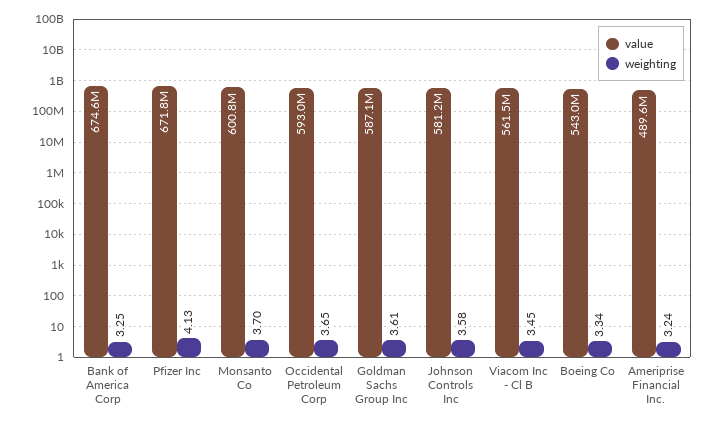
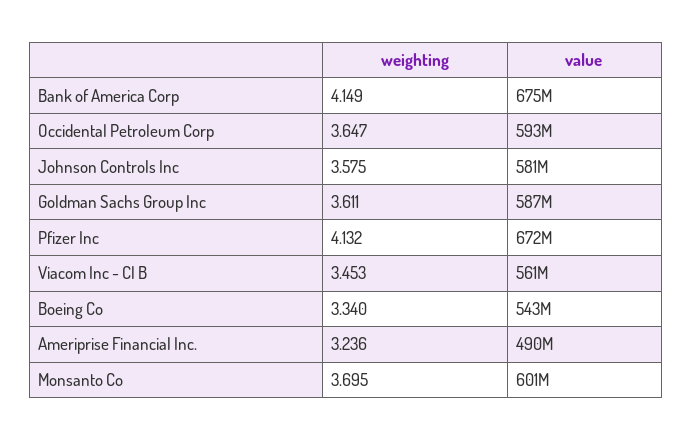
  {
    "value": {
      "Bank of America Corp": 674600000,
      "Pfizer Inc": 671800000,
      "Monsanto Co": 600800000,
      "Occidental Petroleum Corp": 593000000,
      "Goldman Sachs Group Inc": 587100000,
      "Johnson Controls Inc": 581200000,
      "Viacom Inc - Cl B": 561500000,
      "Boeing Co": 543000000,
      "Ameriprise Financial Inc.": 489600000
    },
    "weighting": {
-     "Bank of America Corp": 3.25,
+     "Bank of America Corp": 4.149,
      "Pfizer Inc": 4.132,
      "Monsanto Co": 3.695,
      "Occidental Petroleum Corp": 3.647,
      "Goldman Sachs Group Inc": 3.611,
      "Johnson Controls Inc": 3.575,
      "Viacom Inc - Cl B": 3.453,
      "Boeing Co": 3.34,
      "Ameriprise Financial Inc.": 3.236
    }
  }

